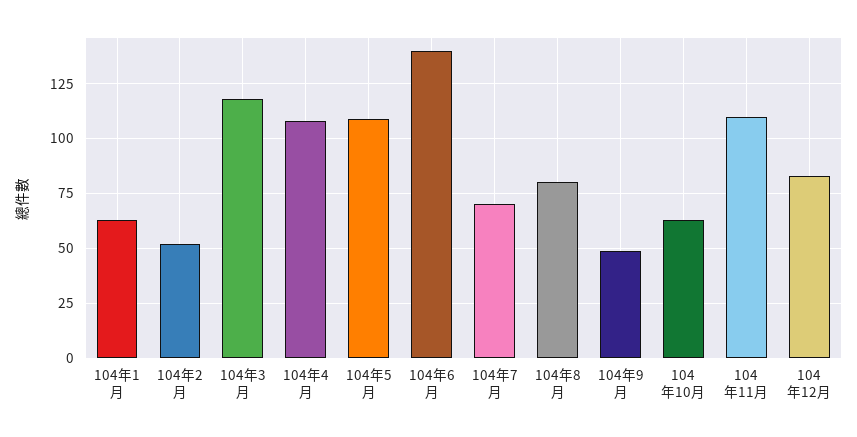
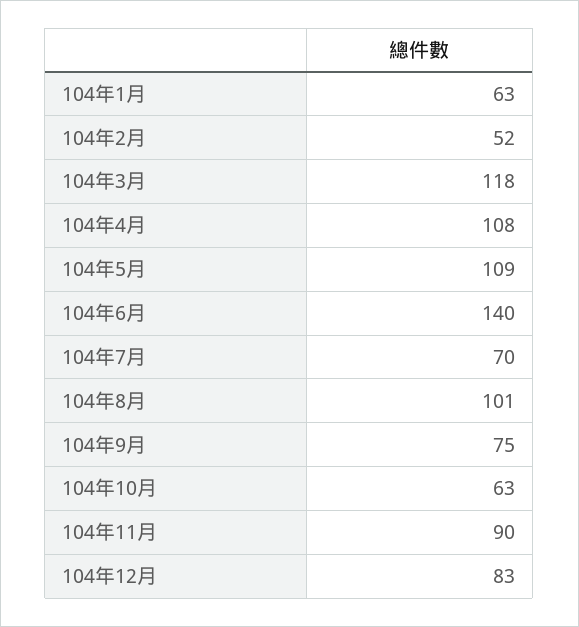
  {
    "104年1月": 63,
    "104年2月": 52,
    "104年3月": 118,
    "104年4月": 108,
    "104年5月": 109,
    "104年6月": 140,
    "104年7月": 70,
-   "104年8月": 80,
+   "104年8月": 101,
-   "104年9月": 50,
+   "104年9月": 75,
    "104年10月": 63,
-   "104年11月": 110,
+   "104年11月": 90,
    "104年12月": 83
  }

